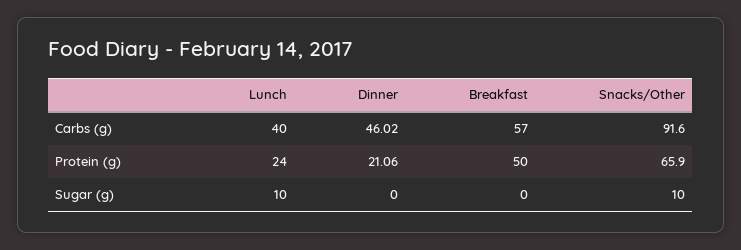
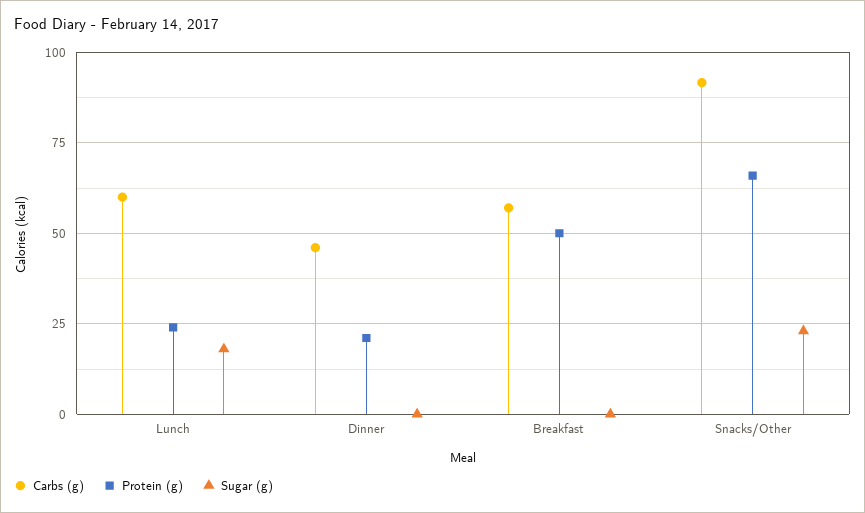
  {
    "Carbs (g)": {
-     "Lunch": 40,
+     "Lunch": 60,
      "Dinner": 46.02,
      "Breakfast": 57,
      "Snacks/Other": 91.6
    },
    "Protein (g)": {
      "Lunch": 24,
      "Dinner": 21.06,
      "Breakfast": 50,
      "Snacks/Other": 65.9
    },
    "Sugar (g)": {
-     "Lunch": 10,
+     "Lunch": 17.5,
      "Dinner": 0,
      "Breakfast": 0,
-     "Snacks/Other": 10
+     "Snacks/Other": 22.5
    }
  }

